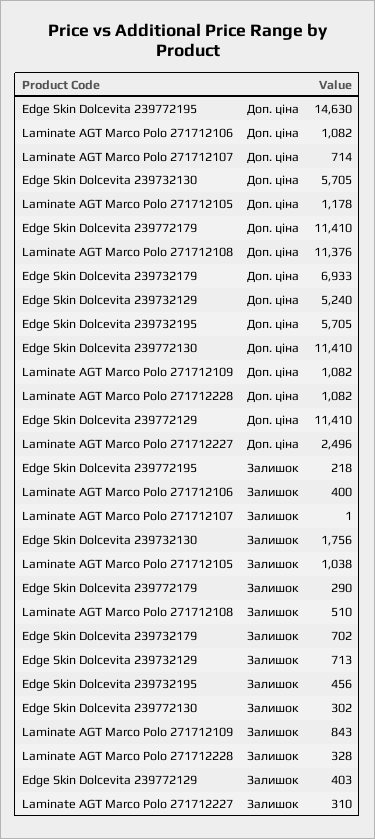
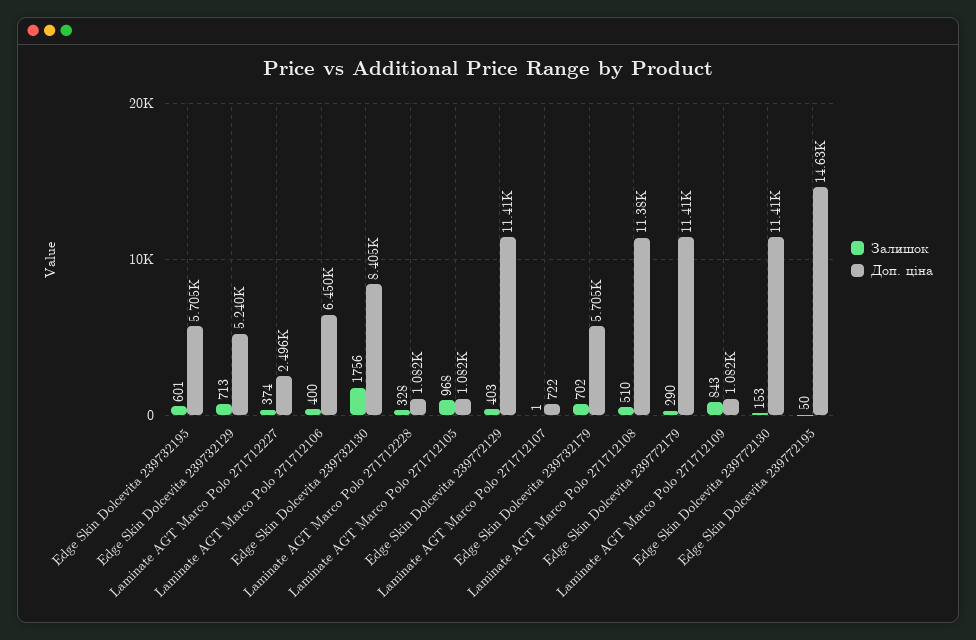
  {
    "Доп. ціна": {
      "Edge Skin Dolcevita 239772195": 14630,
-     "Laminate AGT Marco Polo 271712106": 1082,
+     "Laminate AGT Marco Polo 271712106": 6450,
-     "Laminate AGT Marco Polo 271712107": 714,
+     "Laminate AGT Marco Polo 271712107": 722,
-     "Edge Skin Dolcevita 239732130": 5705,
+     "Edge Skin Dolcevita 239732130": 8405,
-     "Laminate AGT Marco Polo 271712105": 1178,
+     "Laminate AGT Marco Polo 271712105": 1082,
      "Edge Skin Dolcevita 239772179": 11410,
      "Laminate AGT Marco Polo 271712108": 11376,
-     "Edge Skin Dolcevita 239732179": 6933,
+     "Edge Skin Dolcevita 239732179": 5705,
      "Edge Skin Dolcevita 239732129": 5240,
      "Edge Skin Dolcevita 239732195": 5705,
      "Edge Skin Dolcevita 239772130": 11410,
      "Laminate AGT Marco Polo 271712109": 1082,
      "Laminate AGT Marco Polo 271712228": 1082,
      "Edge Skin Dolcevita 239772129": 11410,
      "Laminate AGT Marco Polo 271712227": 2496
    },
    "Залишок": {
-     "Edge Skin Dolcevita 239772195": 218,
+     "Edge Skin Dolcevita 239772195": 50,
      "Laminate AGT Marco Polo 271712106": 400,
      "Laminate AGT Marco Polo 271712107": 1,
      "Edge Skin Dolcevita 239732130": 1756,
-     "Laminate AGT Marco Polo 271712105": 1038,
+     "Laminate AGT Marco Polo 271712105": 968,
      "Edge Skin Dolcevita 239772179": 290,
      "Laminate AGT Marco Polo 271712108": 510,
      "Edge Skin Dolcevita 239732179": 702,
      "Edge Skin Dolcevita 239732129": 713,
-     "Edge Skin Dolcevita 239732195": 456,
+     "Edge Skin Dolcevita 239732195": 601,
-     "Edge Skin Dolcevita 239772130": 302,
+     "Edge Skin Dolcevita 239772130": 153,
      "Laminate AGT Marco Polo 271712109": 843,
      "Laminate AGT Marco Polo 271712228": 328,
      "Edge Skin Dolcevita 239772129": 403,
-     "Laminate AGT Marco Polo 271712227": 310
+     "Laminate AGT Marco Polo 271712227": 374
    }
  }

